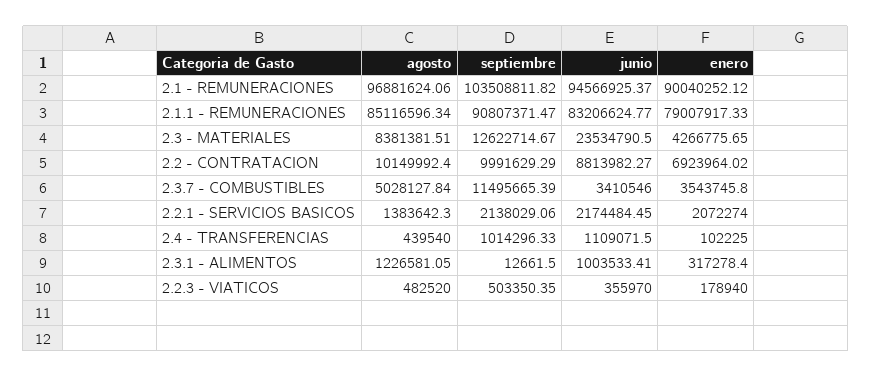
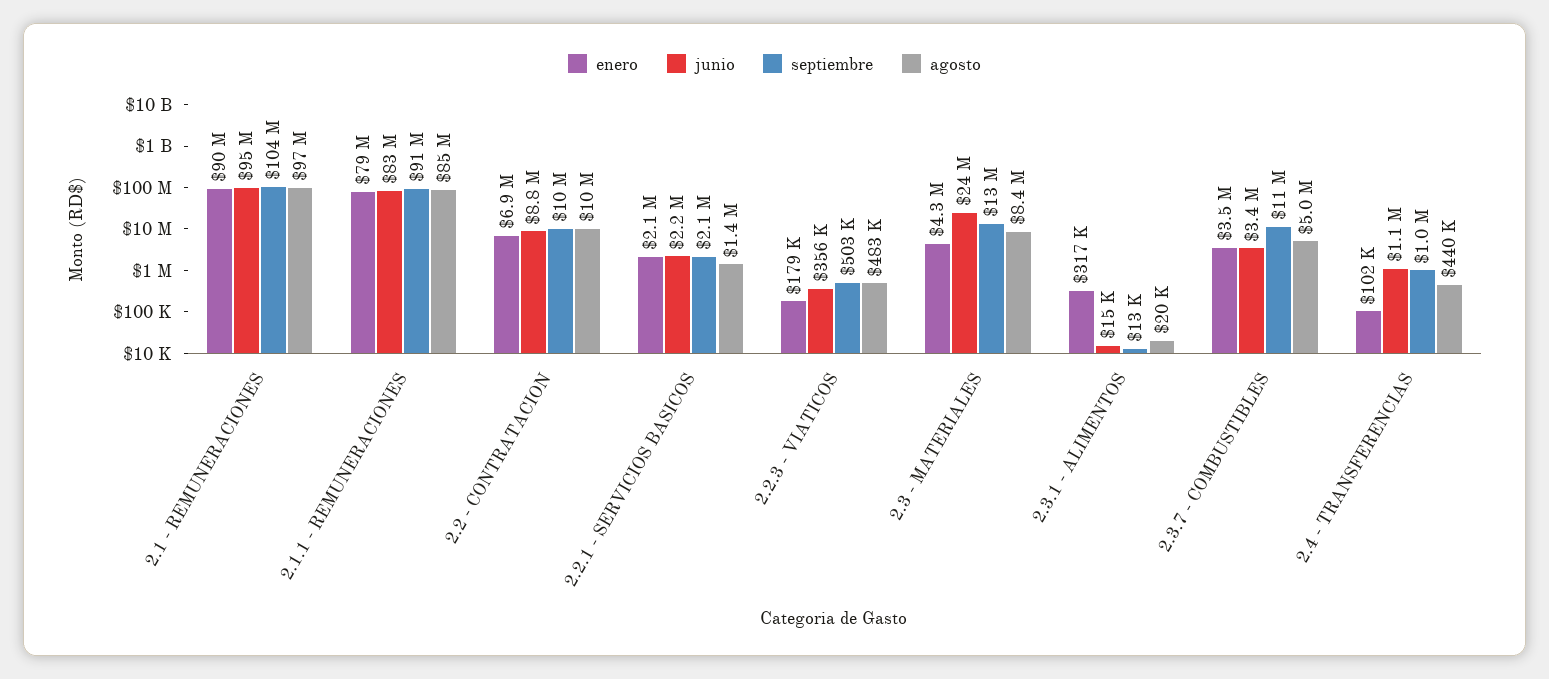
  {
    "agosto": {
      "2.1 - REMUNERACIONES": 96881624.06,
      "2.1.1 - REMUNERACIONES": 85116596.34,
      "2.3 - MATERIALES": 8381381.51,
      "2.2 - CONTRATACION": 10149992.4,
      "2.3.7 - COMBUSTIBLES": 5028127.84,
      "2.2.1 - SERVICIOS BASICOS": 1383642.3,
      "2.4 - TRANSFERENCIAS": 439540,
-     "2.3.1 - ALIMENTOS": 1226581.05,
+     "2.3.1 - ALIMENTOS": 20000,
      "2.2.3 - VIATICOS": 482520
    },
    "septiembre": {
      "2.1 - REMUNERACIONES": 103508811.82,
      "2.1.1 - REMUNERACIONES": 90807371.47,
      "2.3 - MATERIALES": 12622714.67,
      "2.2 - CONTRATACION": 9991629.29,
      "2.3.7 - COMBUSTIBLES": 11495665.39,
      "2.2.1 - SERVICIOS BASICOS": 2138029.06,
      "2.4 - TRANSFERENCIAS": 1014296.33,
      "2.3.1 - ALIMENTOS": 12661.5,
      "2.2.3 - VIATICOS": 503350.35
    },
    "junio": {
      "2.1 - REMUNERACIONES": 94566925.37,
      "2.1.1 - REMUNERACIONES": 83206624.77,
      "2.3 - MATERIALES": 23534790.5,
      "2.2 - CONTRATACION": 8813982.27,
      "2.3.7 - COMBUSTIBLES": 3410546,
      "2.2.1 - SERVICIOS BASICOS": 2174484.45,
      "2.4 - TRANSFERENCIAS": 1109071.5,
-     "2.3.1 - ALIMENTOS": 1003533.41,
+     "2.3.1 - ALIMENTOS": 15000,
      "2.2.3 - VIATICOS": 355970
    },
    "enero": {
      "2.1 - REMUNERACIONES": 90040252.12,
      "2.1.1 - REMUNERACIONES": 79007917.33,
      "2.3 - MATERIALES": 4266775.65,
      "2.2 - CONTRATACION": 6923964.02,
      "2.3.7 - COMBUSTIBLES": 3543745.8,
      "2.2.1 - SERVICIOS BASICOS": 2072274,
      "2.4 - TRANSFERENCIAS": 102225,
      "2.3.1 - ALIMENTOS": 317278.4,
      "2.2.3 - VIATICOS": 178940
    }
  }

